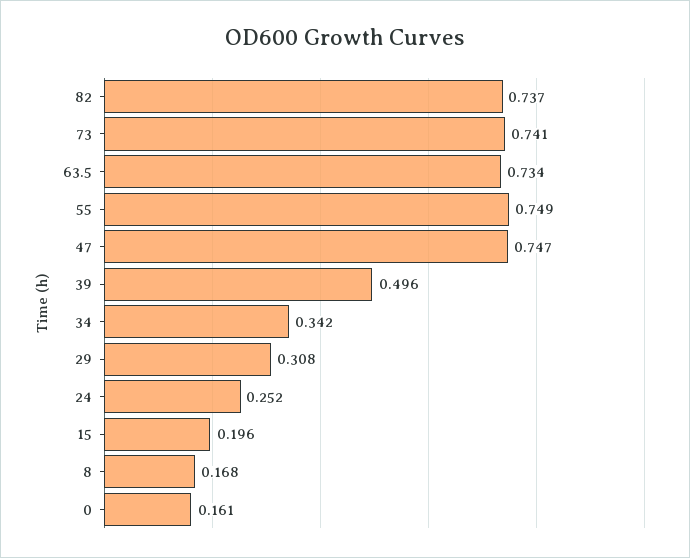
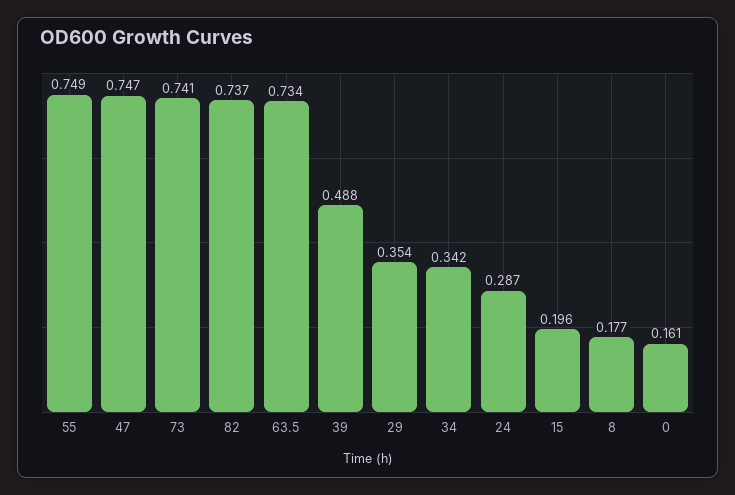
  {
    "82": 0.737,
    "73": 0.741,
    "63.5": 0.734,
    "55": 0.749,
    "47": 0.747,
-   "39": 0.496,
+   "39": 0.488,
    "34": 0.342,
-   "29": 0.308,
+   "29": 0.354,
-   "24": 0.252,
+   "24": 0.287,
    "15": 0.196,
-   "8": 0.168,
+   "8": 0.177,
    "0": 0.161
  }

